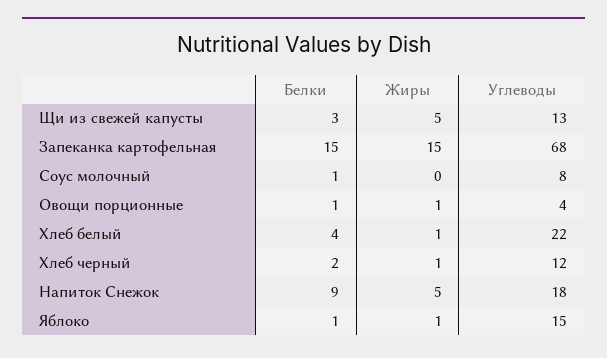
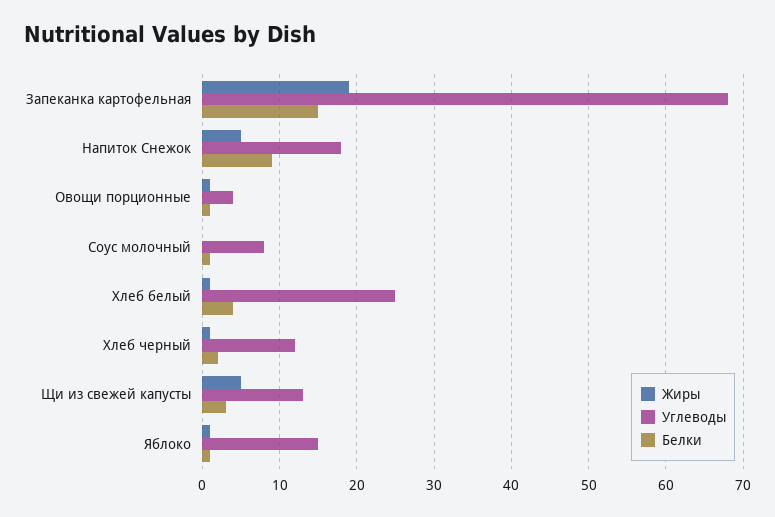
  {
    "Белки": {
      "Щи из свежей капусты": 3,
      "Запеканка картофельная": 15,
      "Соус молочный": 1,
      "Овощи порционные": 1,
      "Хлеб белый": 4,
      "Хлеб черный": 2,
      "Напиток Снежок": 9,
      "Яблоко": 1
    },
    "Жиры": {
      "Щи из свежей капусты": 5,
-     "Запеканка картофельная": 15,
+     "Запеканка картофельная": 19,
      "Соус молочный": 0,
      "Овощи порционные": 1,
      "Хлеб белый": 1,
      "Хлеб черный": 1,
      "Напиток Снежок": 5,
      "Яблоко": 1
    },
    "Углеводы": {
      "Щи из свежей капусты": 13,
      "Запеканка картофельная": 68,
      "Соус молочный": 8,
      "Овощи порционные": 4,
-     "Хлеб белый": 22,
+     "Хлеб белый": 25,
      "Хлеб черный": 12,
      "Напиток Снежок": 18,
      "Яблоко": 15
    }
  }

